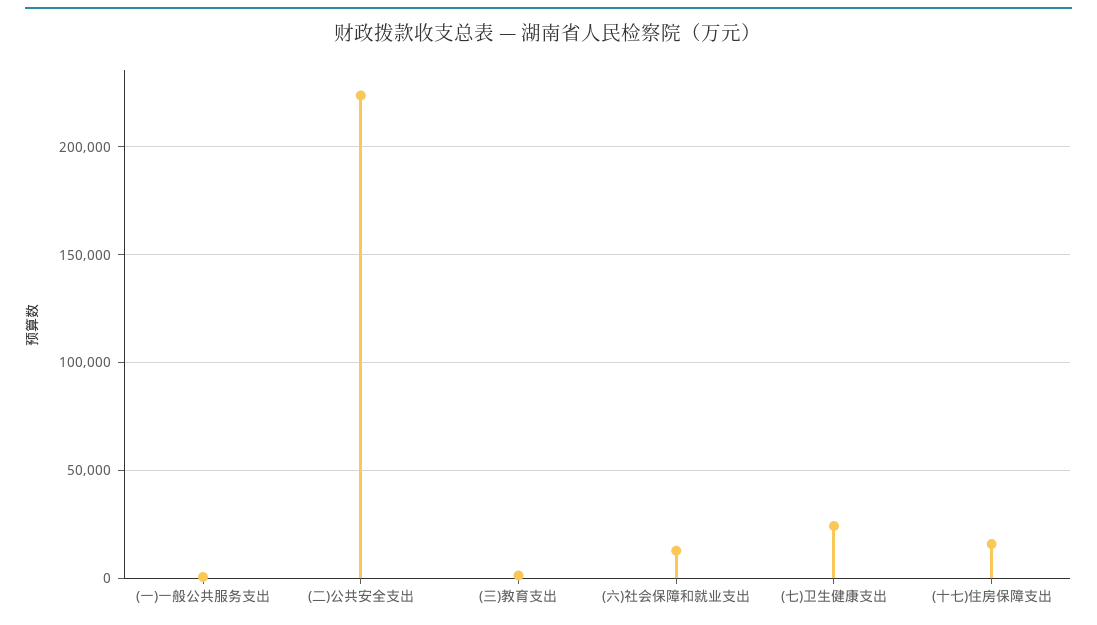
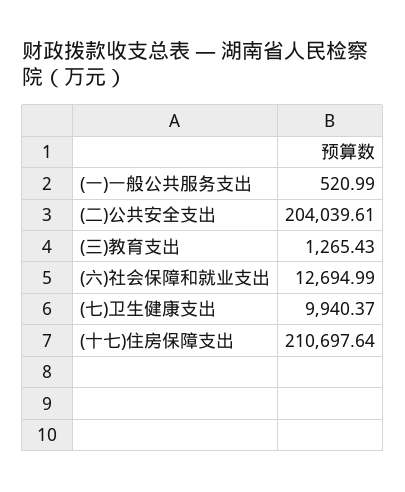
  {
    "(一)一般公共服务支出": 520.99,
-   "(二)公共安全支出": 225000,
+   "(二)公共安全支出": 204039.61,
    "(三)教育支出": 1265.43,
    "(六)社会保障和就业支出": 12694.99,
-   "(七)卫生健康支出": 25000,
+   "(七)卫生健康支出": 9940.37,
-   "(十七)住房保障支出": 15000
+   "(十七)住房保障支出": 210697.64
  }

